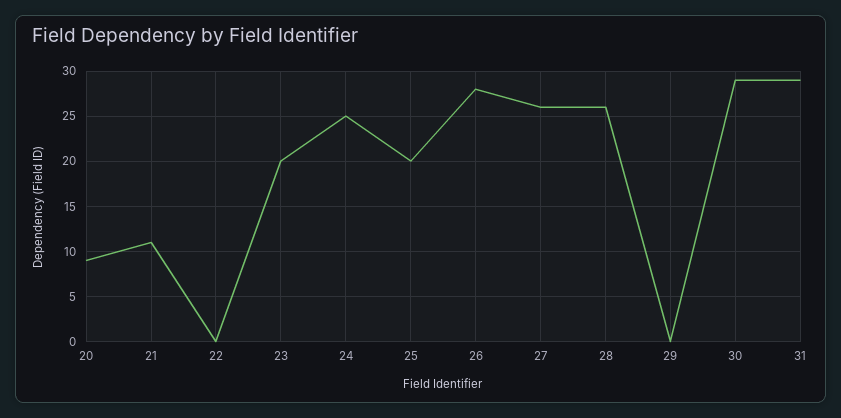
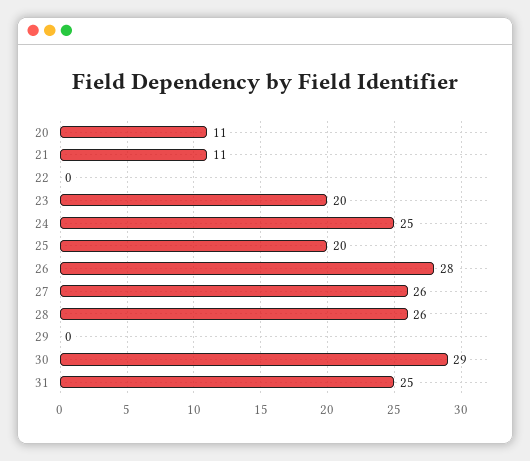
  {
-   "20": 9,
+   "20": 11,
    "21": 11,
    "22": 0,
    "23": 20,
    "24": 25,
    "25": 20,
    "26": 28,
    "27": 26,
    "28": 26,
    "29": 0,
    "30": 29,
-   "31": 29
+   "31": 25
  }

